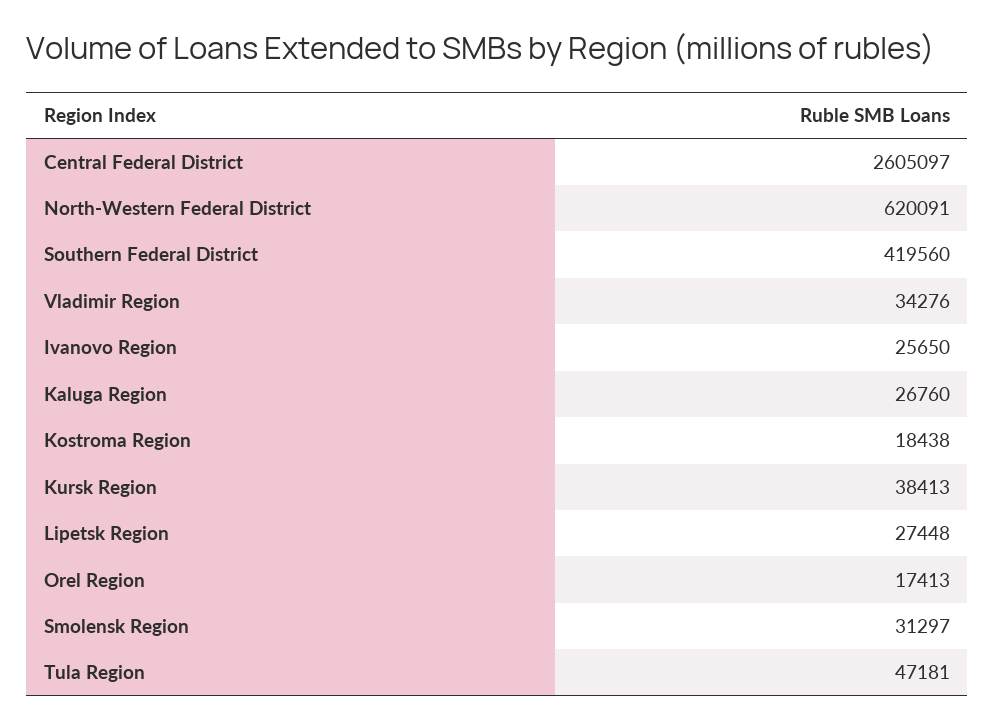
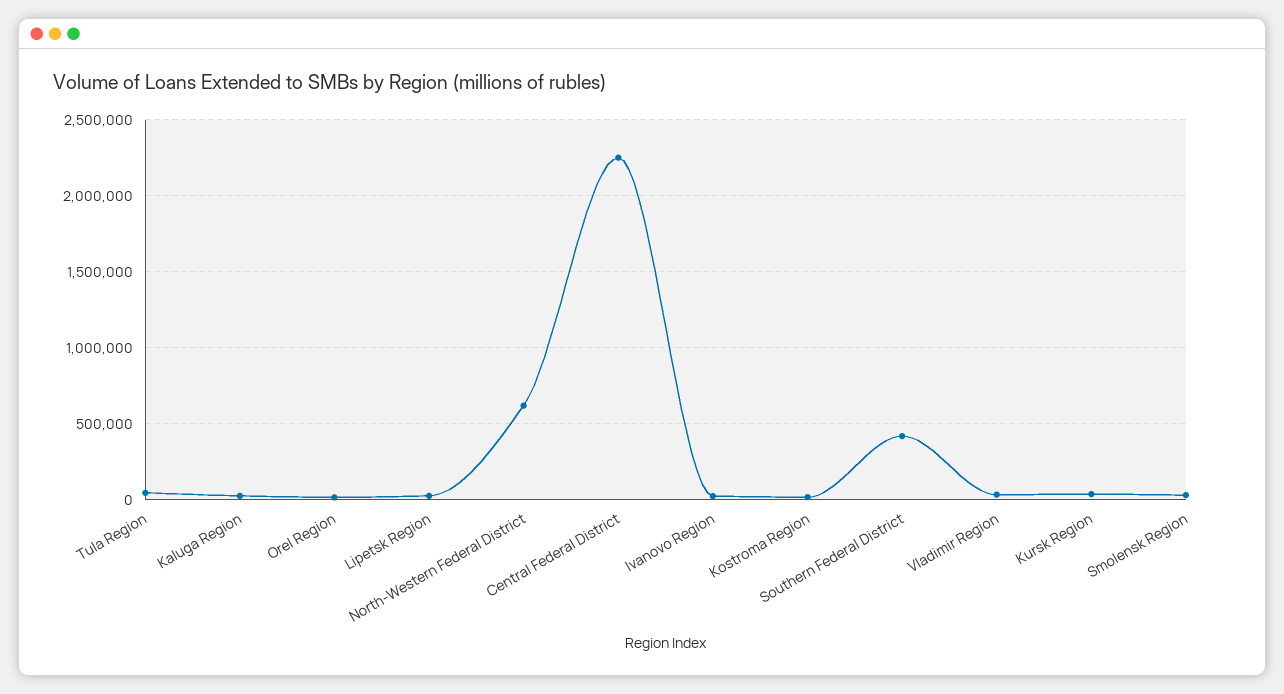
  {
-   "Central Federal District": 2605097,
+   "Central Federal District": 2250000,
    "North-Western Federal District": 620091,
    "Southern Federal District": 419560,
    "Vladimir Region": 34276,
    "Ivanovo Region": 25650,
    "Kaluga Region": 26760,
    "Kostroma Region": 18438,
    "Kursk Region": 38413,
    "Lipetsk Region": 27448,
    "Orel Region": 17413,
    "Smolensk Region": 31297,
    "Tula Region": 47181
  }

